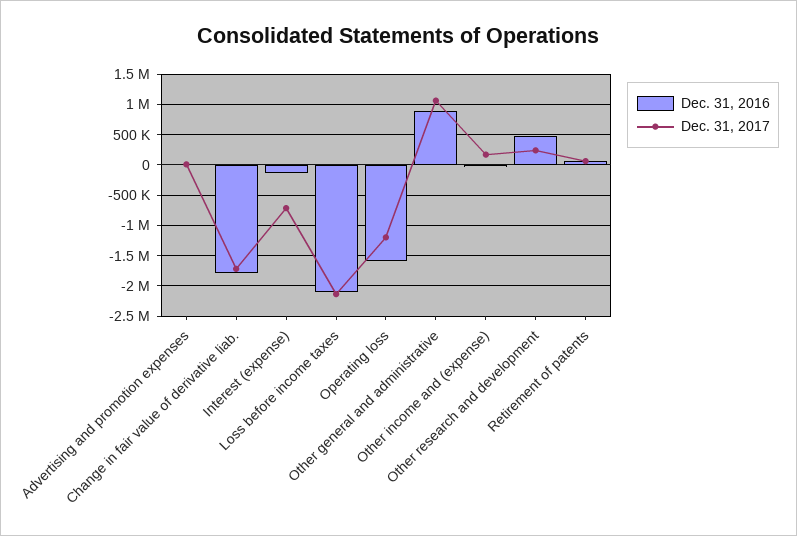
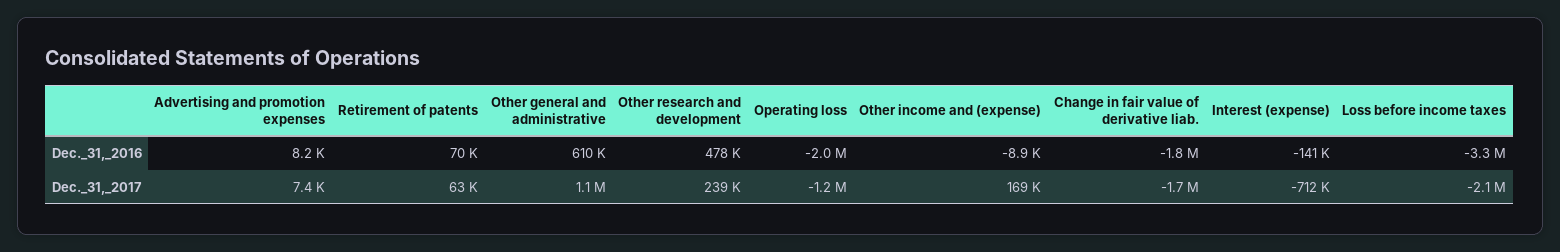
  {
    "Dec. 31, 2016": {
      "Advertising and promotion expenses": 8200,
      "Change in fair value of derivative liab.": -1800000,
      "Interest (expense)": -141000,
-     "Loss before income taxes": -2100000,
+     "Loss before income taxes": -3300000,
-     "Operating loss": -1600000,
+     "Operating loss": -2000000,
-     "Other general and administrative": 900000,
+     "Other general and administrative": 610000,
      "Other income and (expense)": -8900,
      "Other research and development": 478000,
      "Retirement of patents": 70000
    },
    "Dec. 31, 2017": {
      "Advertising and promotion expenses": 7400,
      "Change in fair value of derivative liab.": -1700000,
      "Interest (expense)": -712000,
      "Loss before income taxes": -2100000,
      "Operating loss": -1200000,
      "Other general and administrative": 1100000,
      "Other income and (expense)": 169000,
      "Other research and development": 239000,
      "Retirement of patents": 63000
    }
  }

